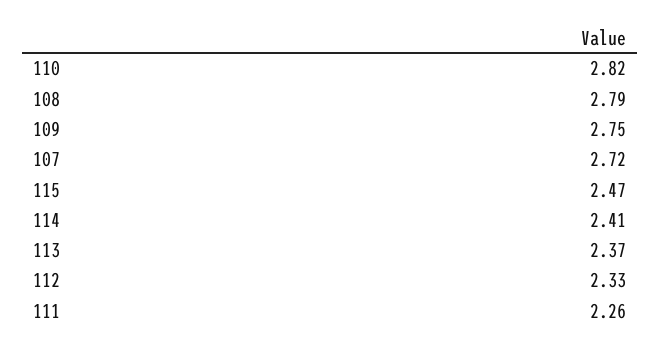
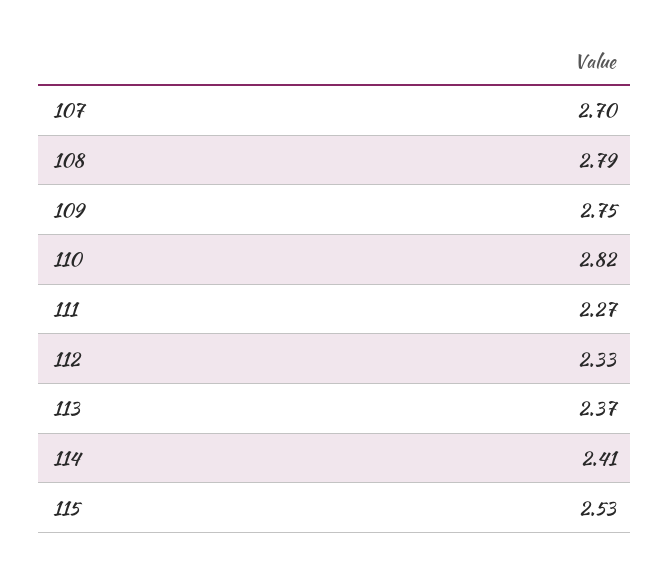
  {
    "110": 2.82,
    "108": 2.79,
    "109": 2.75,
-   "107": 2.72,
+   "107": 2.7,
-   "115": 2.47,
+   "115": 2.53,
    "114": 2.41,
    "113": 2.37,
    "112": 2.33,
-   "111": 2.26
+   "111": 2.27
  }

